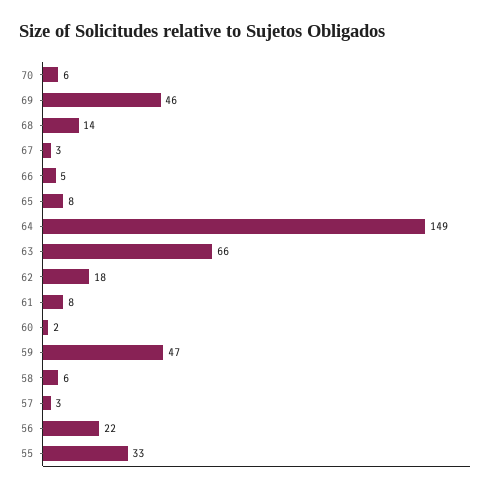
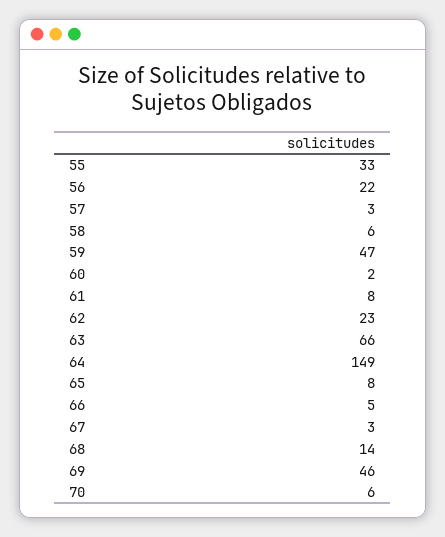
  {
    "70": 6,
    "69": 46,
    "68": 14,
    "67": 3,
    "66": 5,
    "65": 8,
    "64": 149,
    "63": 66,
-   "62": 18,
+   "62": 23,
    "61": 8,
    "60": 2,
    "59": 47,
    "58": 6,
    "57": 3,
    "56": 22,
    "55": 33
  }

